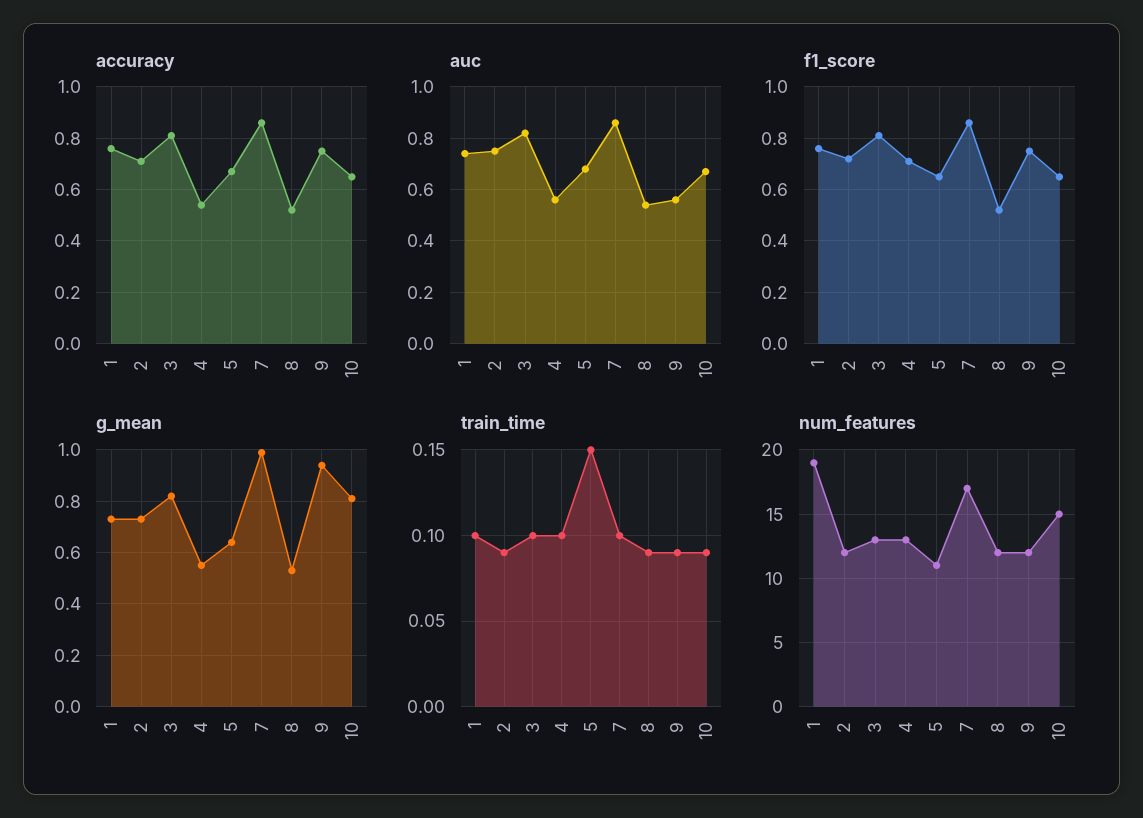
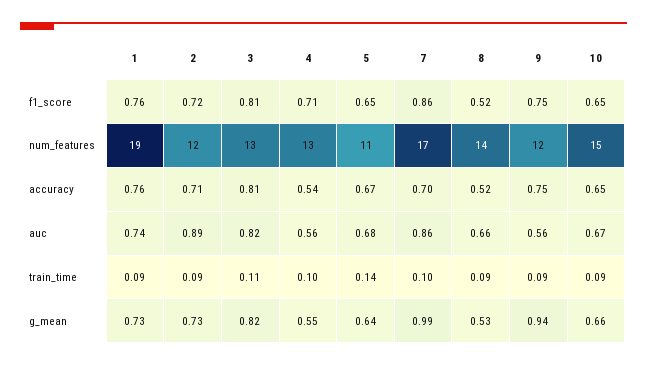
  {
    "accuracy": {
      "1": 0.76,
      "2": 0.71,
      "3": 0.81,
      "4": 0.54,
      "5": 0.67,
-     "7": 0.85,
+     "7": 0.7,
      "8": 0.52,
      "9": 0.75,
      "10": 0.65
    },
    "auc": {
      "1": 0.74,
-     "2": 0.75,
+     "2": 0.89,
      "3": 0.82,
      "4": 0.56,
      "5": 0.68,
      "7": 0.86,
-     "8": 0.55,
+     "8": 0.66,
      "9": 0.56,
      "10": 0.67
    },
    "f1_score": {
      "1": 0.76,
      "2": 0.72,
      "3": 0.81,
      "4": 0.71,
      "5": 0.65,
      "7": 0.86,
      "8": 0.52,
      "9": 0.75,
      "10": 0.65
    },
    "g_mean": {
      "1": 0.73,
      "2": 0.73,
      "3": 0.82,
      "4": 0.55,
      "5": 0.64,
      "7": 0.99,
      "8": 0.53,
      "9": 0.94,
-     "10": 0.8
+     "10": 0.66
    },
    "train_time": {
-     "1": 0.1,
+     "1": 0.09,
      "2": 0.09,
-     "3": 0.1,
+     "3": 0.11,
      "4": 0.1,
-     "5": 0.15,
+     "5": 0.14,
      "7": 0.1,
      "8": 0.09,
      "9": 0.09,
      "10": 0.09
    },
    "num_features": {
      "1": 19,
      "2": 12,
      "3": 13,
      "4": 13,
      "5": 11,
      "7": 17,
-     "8": 12,
+     "8": 14,
      "9": 12,
      "10": 15
    }
  }

